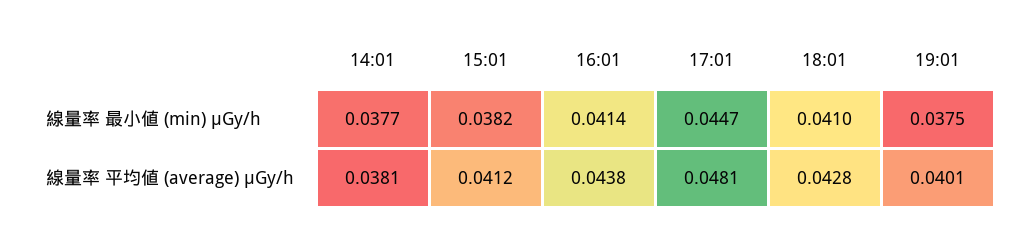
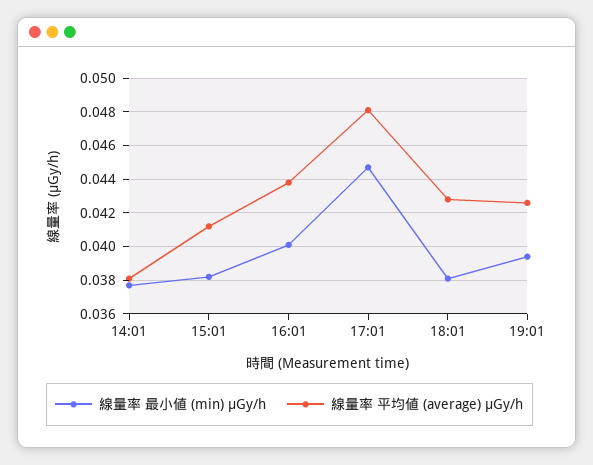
  {
    "線量率 最小値 (min) μGy/h": {
      "14:01": 0.0377,
      "15:01": 0.0382,
-     "16:01": 0.0414,
+     "16:01": 0.04,
      "17:01": 0.0447,
-     "18:01": 0.041,
+     "18:01": 0.038,
-     "19:01": 0.0375
+     "19:01": 0.0395
    },
    "線量率 平均値 (average) μGy/h": {
      "14:01": 0.0381,
      "15:01": 0.0412,
      "16:01": 0.0438,
      "17:01": 0.0481,
      "18:01": 0.0428,
-     "19:01": 0.0401
+     "19:01": 0.0425
    }
  }

